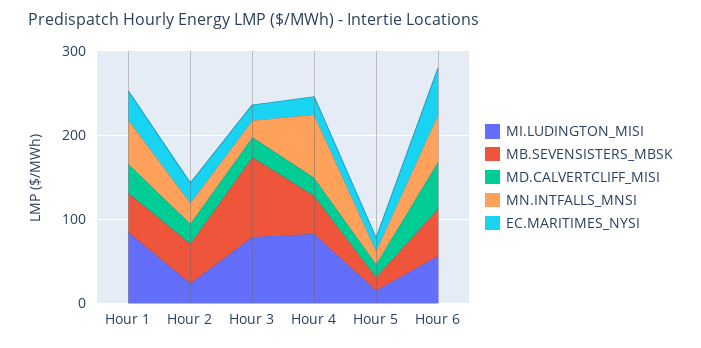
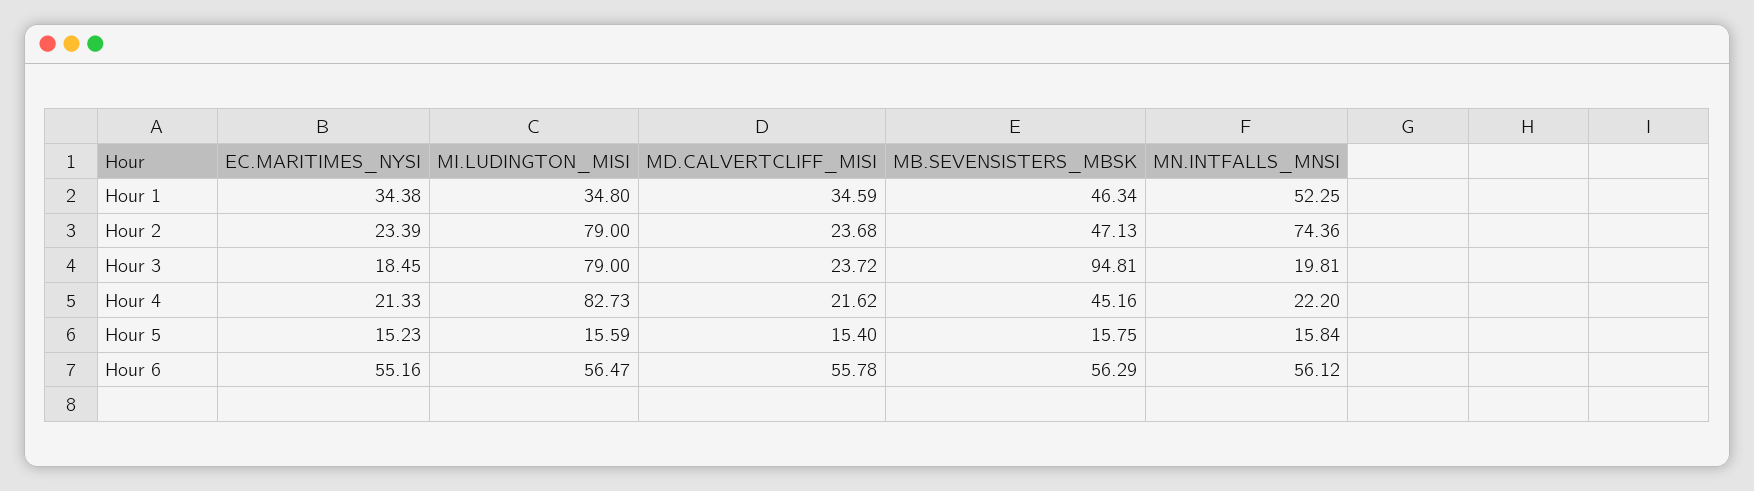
  {
    "MI.LUDINGTON_MISI": {
-     "Hour 1": 80,
+     "Hour 1": 34.8,
-     "Hour 2": 20,
+     "Hour 2": 79,
      "Hour 3": 79,
      "Hour 4": 82.73,
      "Hour 5": 15.59,
      "Hour 6": 56.47
    },
    "MB.SEVENSISTERS_MBSK": {
      "Hour 1": 46.34,
      "Hour 2": 47.13,
      "Hour 3": 94.81,
      "Hour 4": 45.16,
      "Hour 5": 15.75,
      "Hour 6": 56.29
    },
    "MD.CALVERTCLIFF_MISI": {
      "Hour 1": 34.59,
      "Hour 2": 23.68,
      "Hour 3": 23.72,
      "Hour 4": 21.62,
      "Hour 5": 15.4,
      "Hour 6": 55.78
    },
    "MN.INTFALLS_MNSI": {
      "Hour 1": 52.25,
-     "Hour 2": 20,
+     "Hour 2": 74.36,
      "Hour 3": 19.81,
-     "Hour 4": 80,
+     "Hour 4": 22.2,
      "Hour 5": 15.84,
      "Hour 6": 56.12
    },
    "EC.MARITIMES_NYSI": {
      "Hour 1": 34.38,
      "Hour 2": 23.39,
      "Hour 3": 18.45,
      "Hour 4": 21.33,
      "Hour 5": 15.23,
      "Hour 6": 55.16
    }
  }

